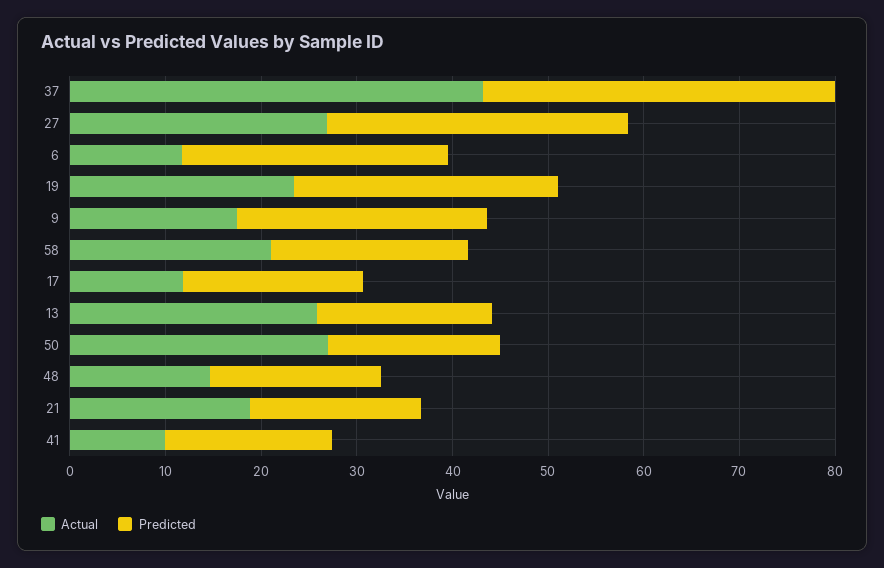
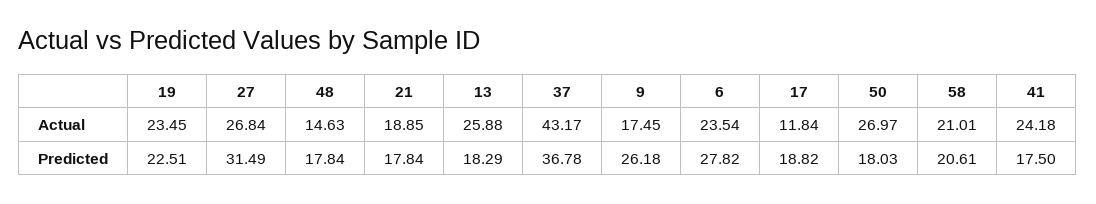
  {
    "Actual": {
      "37": 43.17,
      "27": 26.84,
-     "6": 12,
+     "6": 23.54,
      "19": 23.45,
      "9": 17.45,
      "58": 21.01,
      "17": 11.84,
      "13": 25.88,
      "50": 26.97,
      "48": 14.63,
      "21": 18.85,
-     "41": 10
+     "41": 24.18
    },
    "Predicted": {
      "37": 36.78,
      "27": 31.49,
      "6": 27.82,
-     "19": 28,
+     "19": 22.51,
      "9": 26.18,
      "58": 20.61,
      "17": 18.82,
      "13": 18.29,
      "50": 18.03,
      "48": 17.84,
      "21": 17.84,
      "41": 17.5
    }
  }

